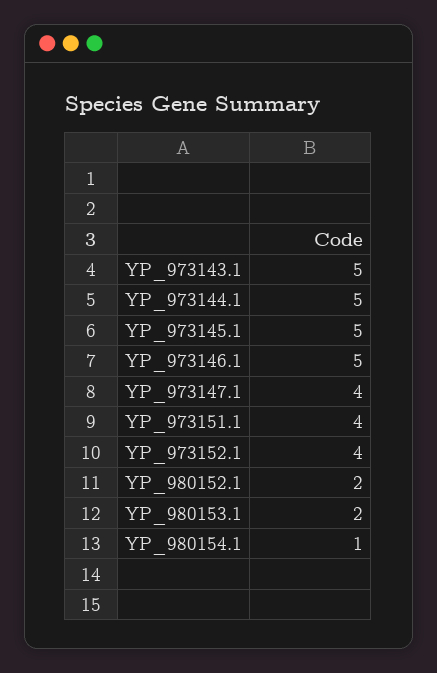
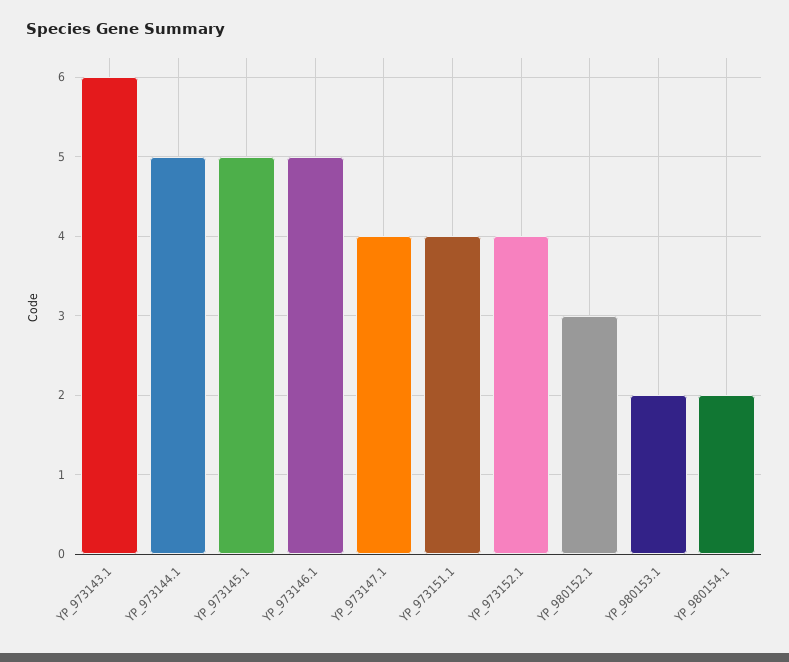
  {
-   "YP_973143.1": 5,
+   "YP_973143.1": 6,
    "YP_973144.1": 5,
    "YP_973145.1": 5,
    "YP_973146.1": 5,
    "YP_973147.1": 4,
    "YP_973151.1": 4,
    "YP_973152.1": 4,
-   "YP_980152.1": 2,
+   "YP_980152.1": 3,
    "YP_980153.1": 2,
-   "YP_980154.1": 1
+   "YP_980154.1": 2
  }

